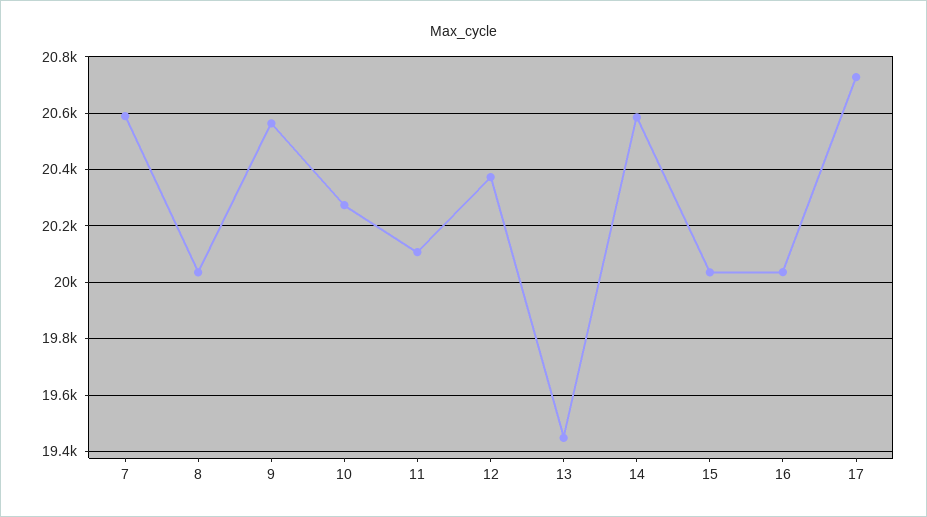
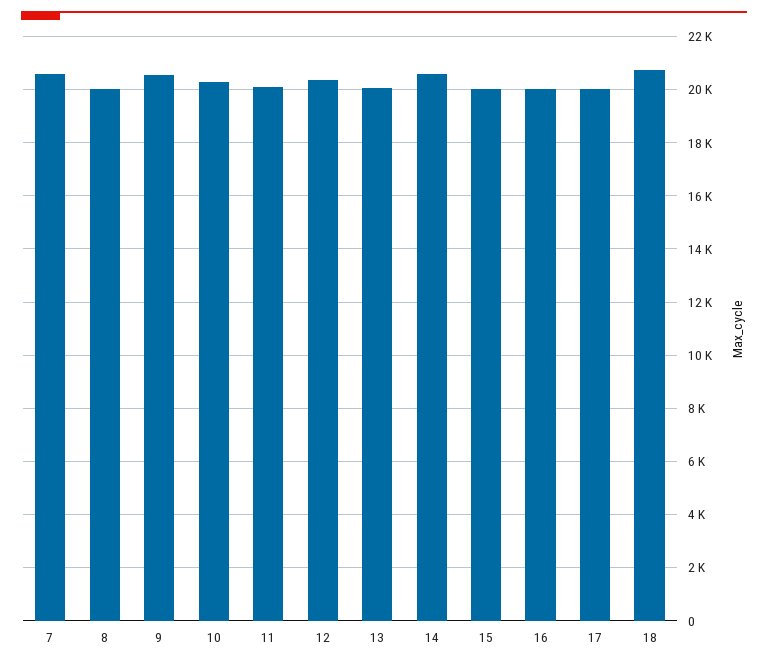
  {
    "7": 20600,
    "8": 20025,
    "9": 20575,
    "10": 20275,
    "11": 20100,
    "12": 20375,
-   "13": 19450,
+   "13": 20000,
    "14": 20575,
    "15": 20025,
    "16": 20025,
-   "17": 20725
+   "17": 20000,
+   "18": 20750
  }

